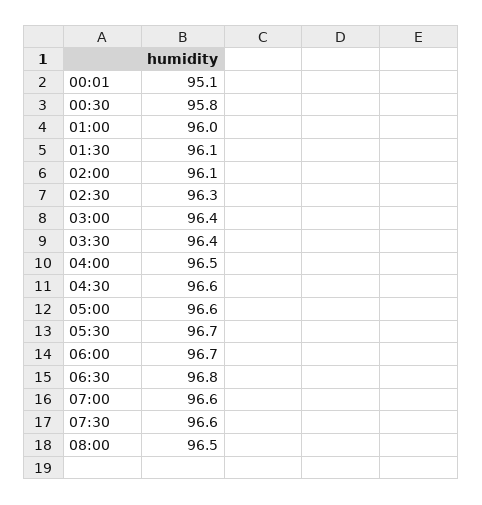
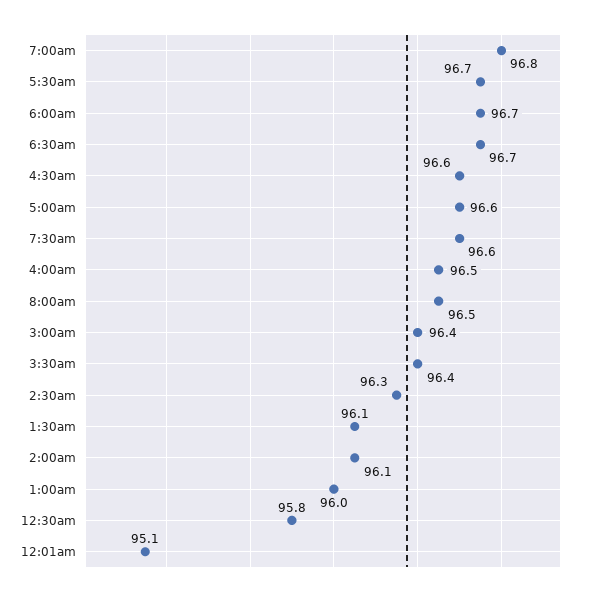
  {
    "00:01": 95.1,
    "00:30": 95.8,
    "01:00": 96,
    "01:30": 96.1,
    "02:00": 96.1,
    "02:30": 96.3,
    "03:00": 96.4,
    "03:30": 96.4,
    "04:00": 96.5,
    "04:30": 96.6,
    "05:00": 96.6,
    "05:30": 96.7,
    "06:00": 96.7,
-   "06:30": 96.8,
+   "06:30": 96.7,
-   "07:00": 96.6,
+   "07:00": 96.8,
    "07:30": 96.6,
    "08:00": 96.5
  }

